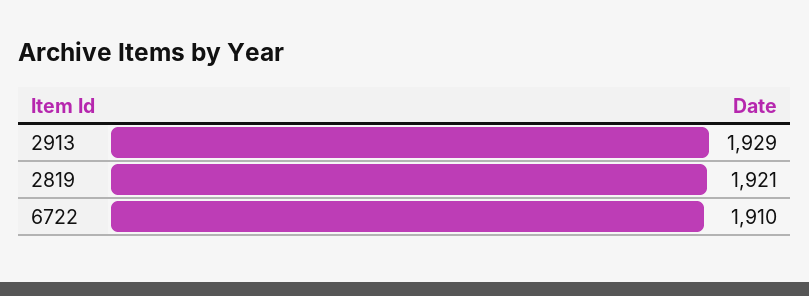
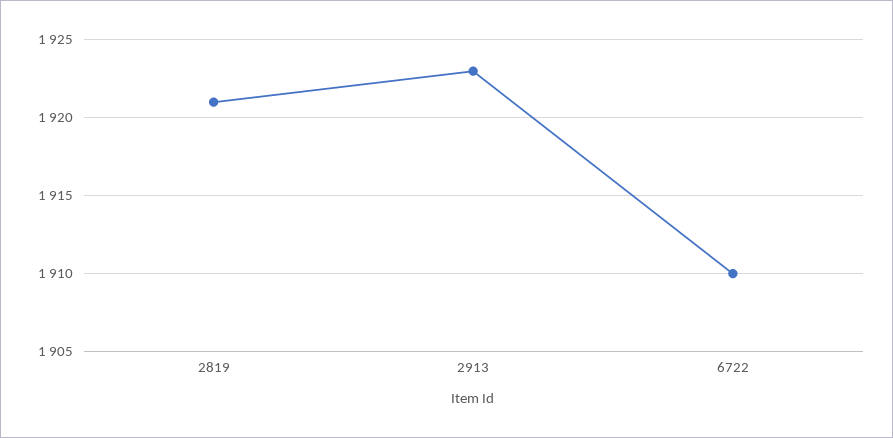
  {
-   "2913": 1929,
+   "2913": 1923,
    "2819": 1921,
    "6722": 1910
  }

